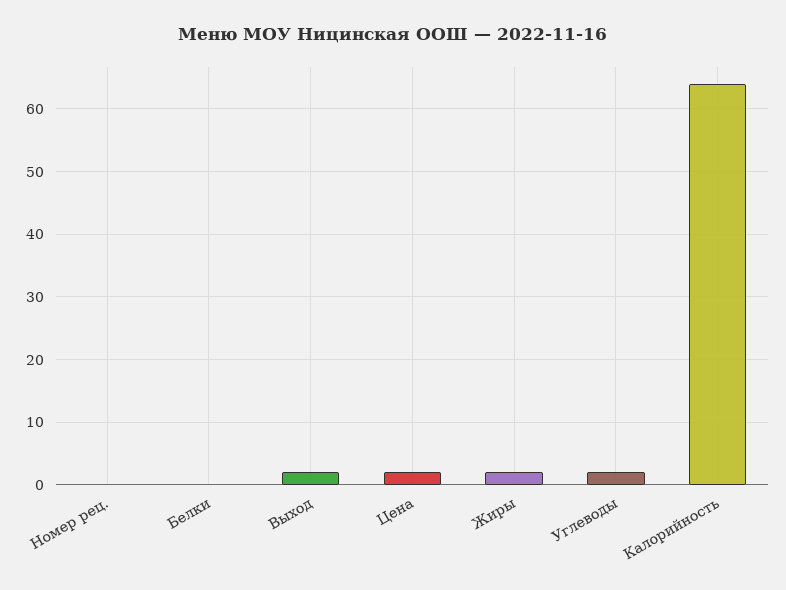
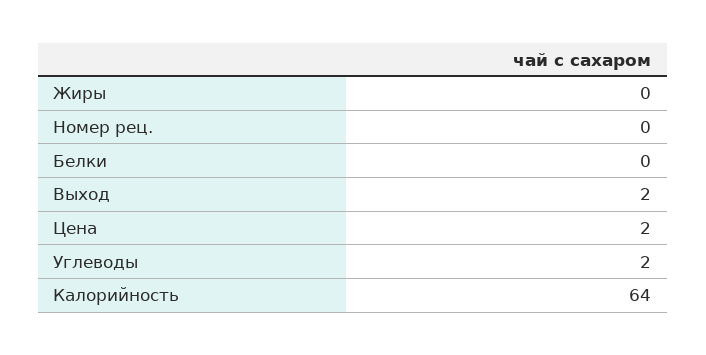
  {
    "Номер рец.": 0,
    "Белки": 0,
    "Выход": 2,
    "Цена": 2,
-   "Жиры": 2,
+   "Жиры": 0,
    "Углеводы": 2,
    "Калорийность": 64
  }

